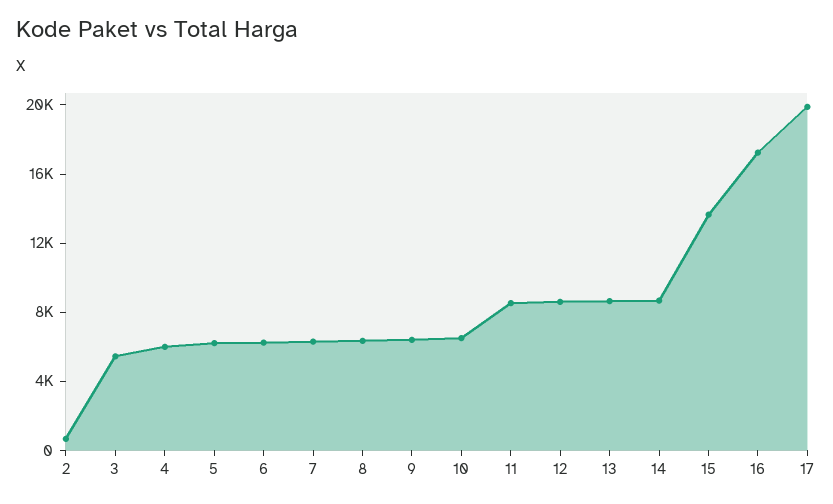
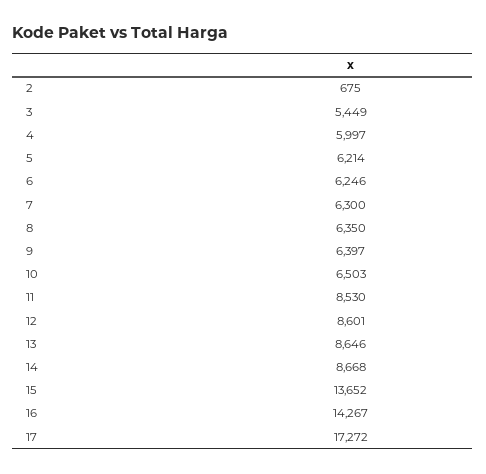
  {
    "2": 675,
    "3": 5449,
    "4": 5997,
    "5": 6214,
    "6": 6246,
    "7": 6300,
    "8": 6350,
    "9": 6397,
    "10": 6503,
    "11": 8530,
    "12": 8601,
    "13": 8646,
    "14": 8668,
    "15": 13652,
-   "16": 17000,
+   "16": 14267,
-   "17": 20000
+   "17": 17272
  }

